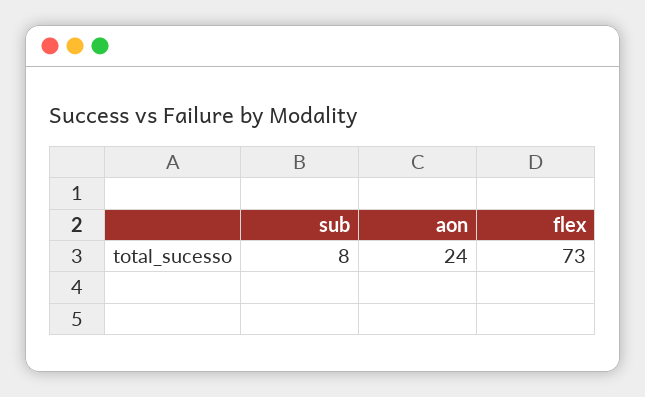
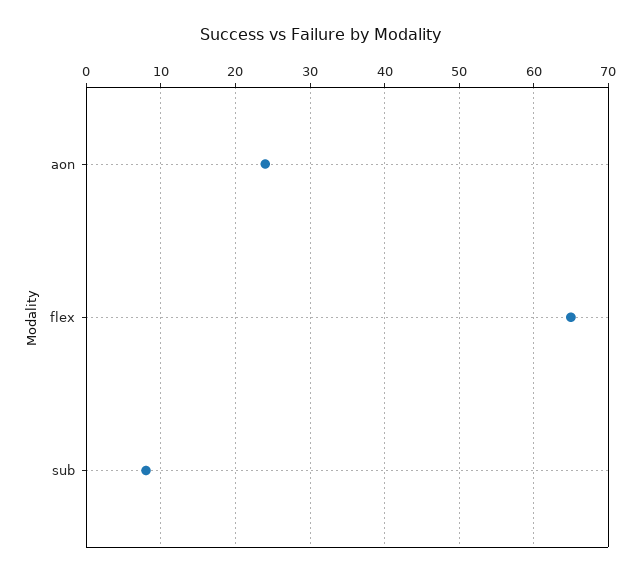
  {
    "sub": 8,
    "aon": 24,
-   "flex": 73
+   "flex": 65
  }

